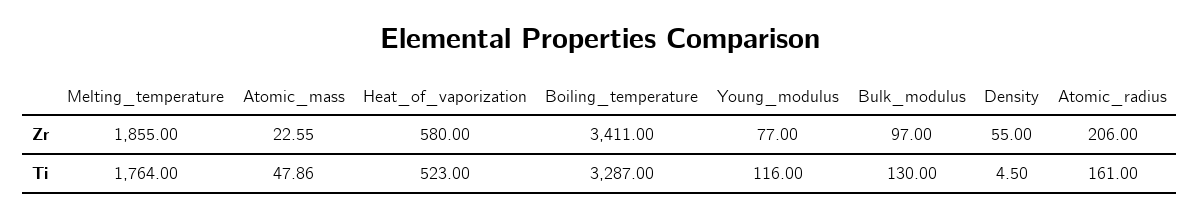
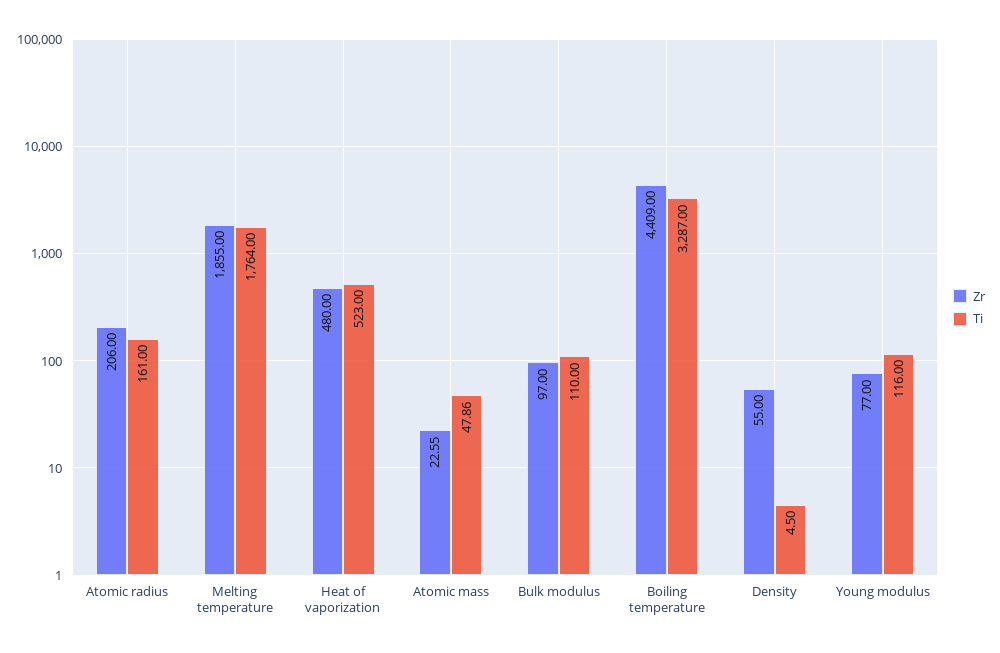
  {
    "Zr": {
      "Melting_temperature": 1855,
      "Atomic_mass": 22.55,
-     "Heat_of_vaporization": 580,
+     "Heat_of_vaporization": 480,
-     "Boiling_temperature": 3411,
+     "Boiling_temperature": 4409,
      "Young_modulus": 77,
      "Bulk_modulus": 97,
      "Density": 55,
      "Atomic_radius": 206
    },
    "Ti": {
      "Melting_temperature": 1764,
      "Atomic_mass": 47.86,
      "Heat_of_vaporization": 523,
      "Boiling_temperature": 3287,
      "Young_modulus": 116,
-     "Bulk_modulus": 130,
+     "Bulk_modulus": 110,
      "Density": 4.5,
      "Atomic_radius": 161
    }
  }

